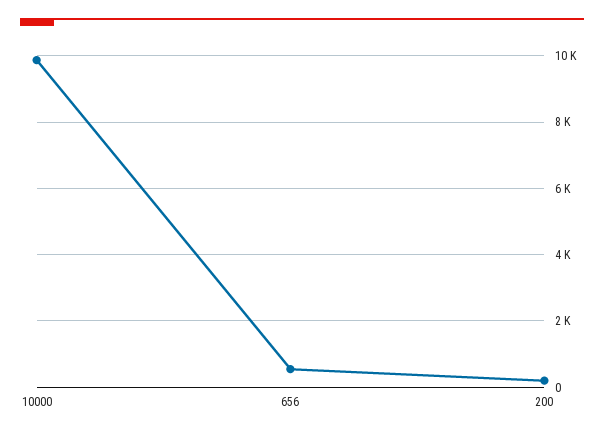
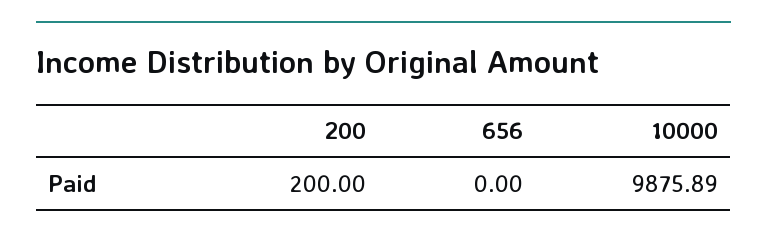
  {
    "10000": 9875.89,
-   "656": 600,
+   "656": 0,
    "200": 200
  }

